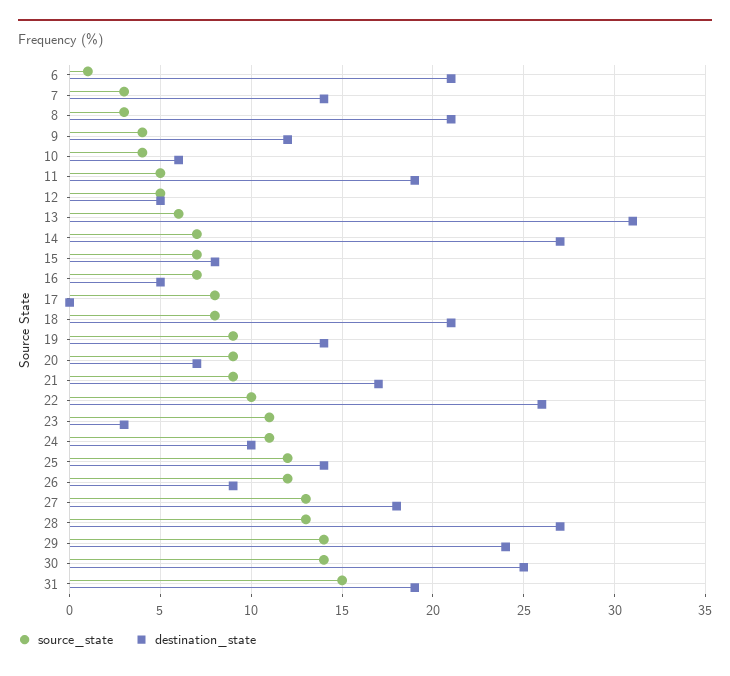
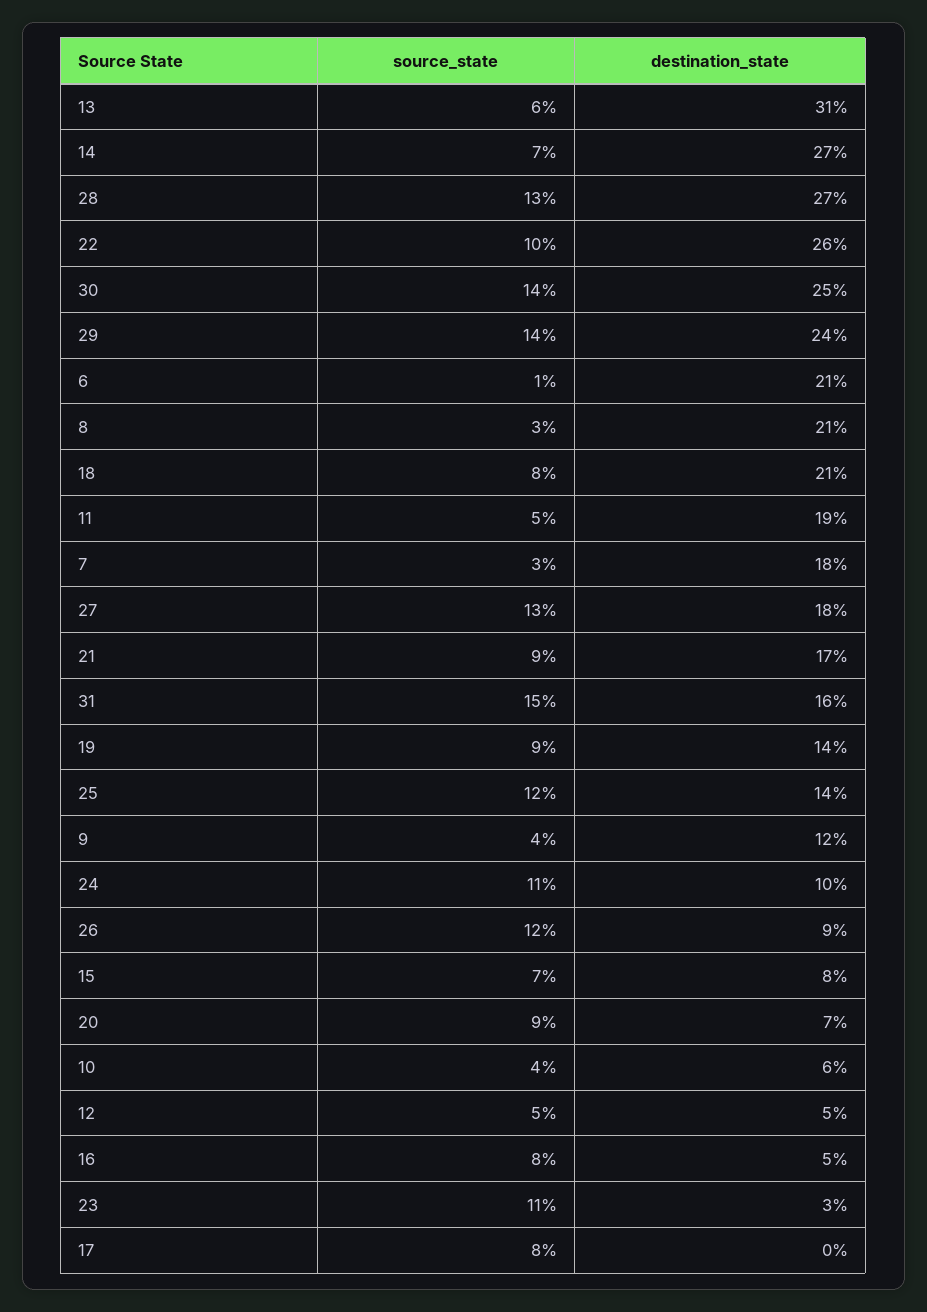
  {
    "source_state": {
      "6": 1,
      "7": 3,
      "8": 3,
      "9": 4,
      "10": 4,
      "11": 5,
      "12": 5,
      "13": 6,
      "14": 7,
      "15": 7,
-     "16": 7,
+     "16": 8,
      "17": 8,
      "18": 8,
      "19": 9,
      "20": 9,
      "21": 9,
      "22": 10,
      "23": 11,
      "24": 11,
      "25": 12,
      "26": 12,
      "27": 13,
      "28": 13,
      "29": 14,
      "30": 14,
      "31": 15
    },
    "destination_state": {
      "6": 21,
-     "7": 14,
+     "7": 18,
      "8": 21,
      "9": 12,
      "10": 6,
      "11": 19,
      "12": 5,
      "13": 31,
      "14": 27,
      "15": 8,
      "16": 5,
      "17": 0,
      "18": 21,
      "19": 14,
      "20": 7,
      "21": 17,
      "22": 26,
      "23": 3,
      "24": 10,
      "25": 14,
      "26": 9,
      "27": 18,
      "28": 27,
      "29": 24,
      "30": 25,
-     "31": 19
+     "31": 16
    }
  }

